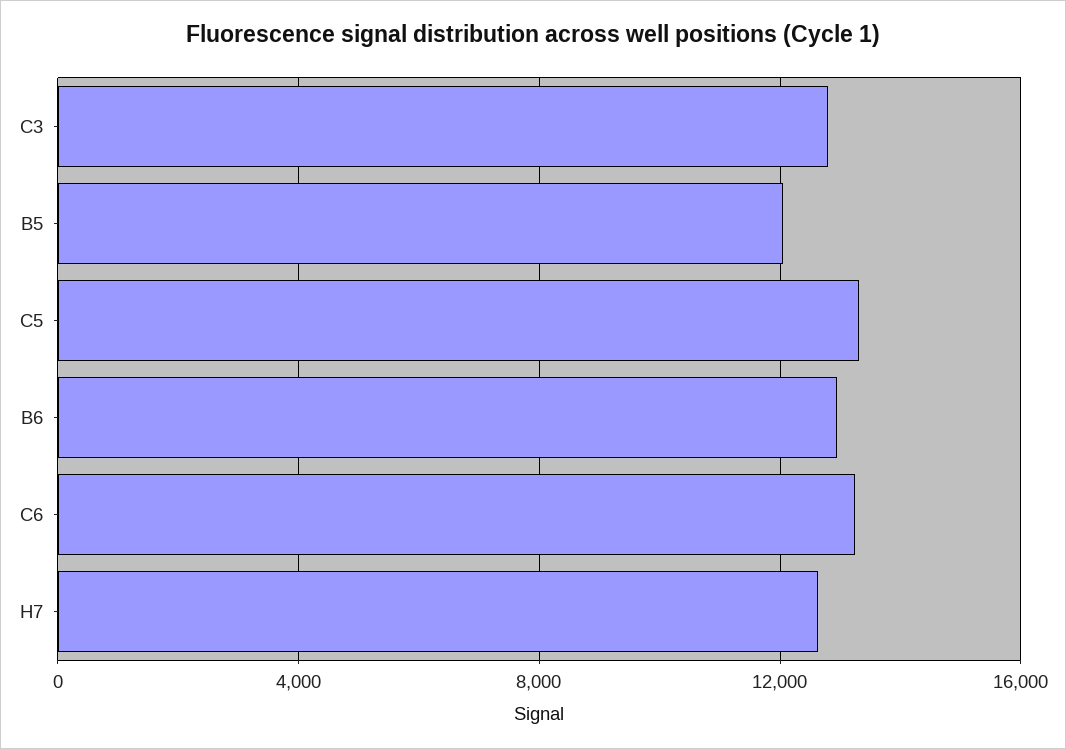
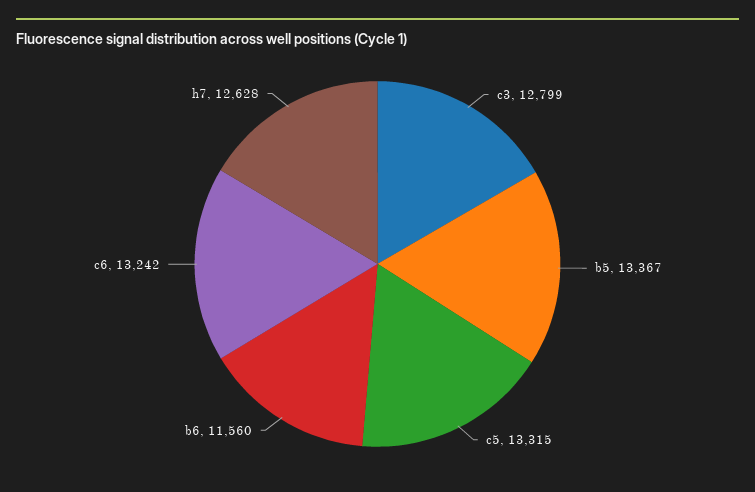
  {
    "C3": 12799,
-   "B5": 12000,
+   "B5": 13367,
    "C5": 13315,
-   "B6": 13000,
+   "B6": 11560,
    "C6": 13242,
    "H7": 12628
  }

